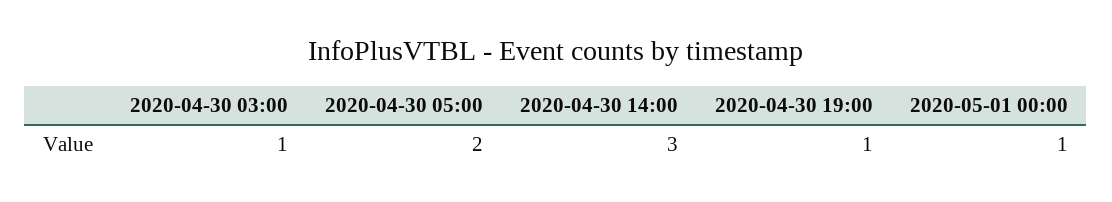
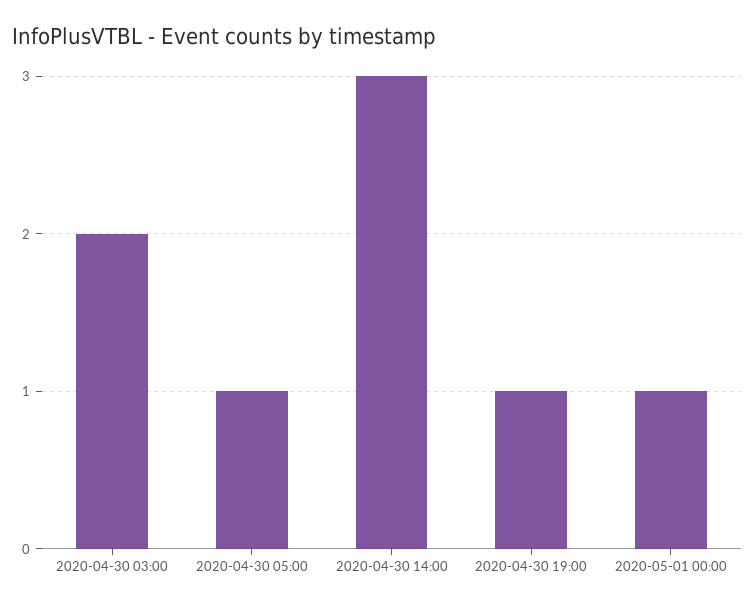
  {
-   "2020-04-30 03:00": 1,
+   "2020-04-30 03:00": 2,
-   "2020-04-30 05:00": 2,
+   "2020-04-30 05:00": 1,
    "2020-04-30 14:00": 3,
    "2020-04-30 19:00": 1,
    "2020-05-01 00:00": 1
  }

